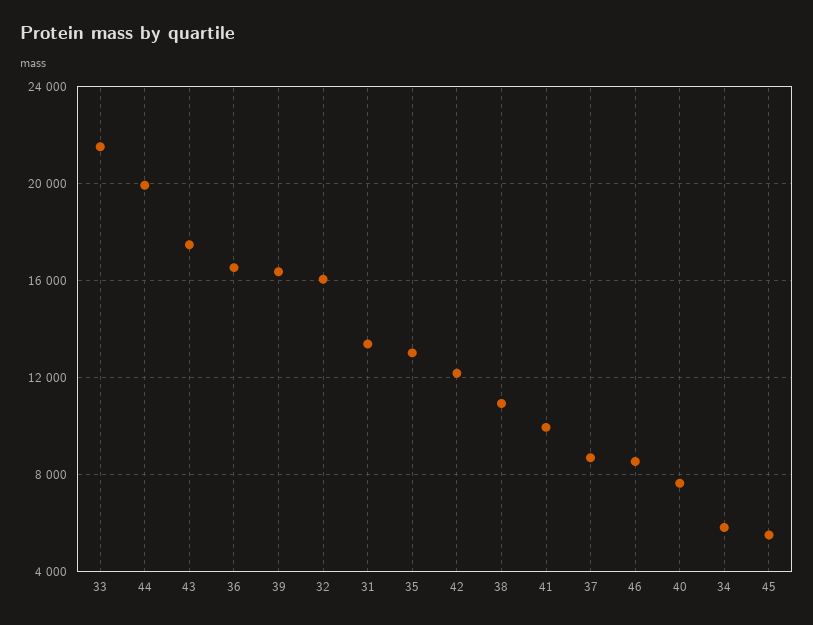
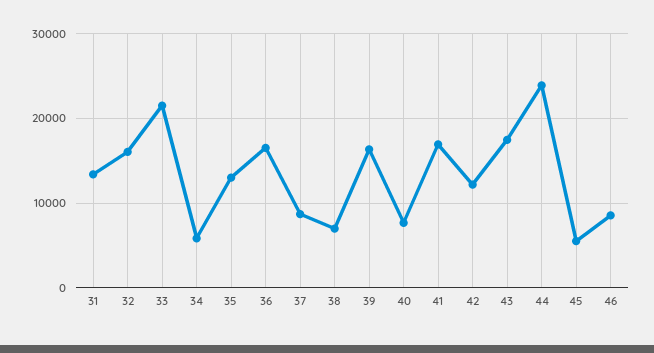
  {
    "33": 21500,
-   "44": 20000,
+   "44": 24000,
    "43": 17500,
    "36": 16500,
    "39": 16500,
    "32": 16000,
    "31": 13500,
    "35": 13000,
    "42": 12000,
-   "38": 11000,
+   "38": 7000,
-   "41": 10000,
+   "41": 17000,
    "37": 8500,
    "46": 8500,
    "40": 7500,
    "34": 6000,
    "45": 5500
  }

